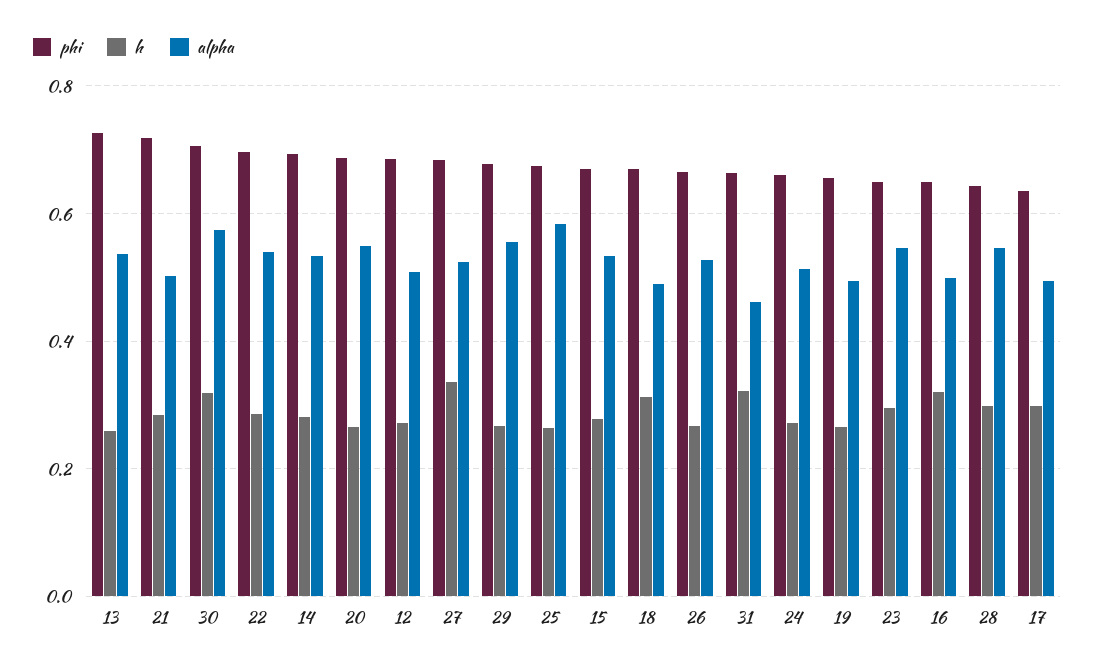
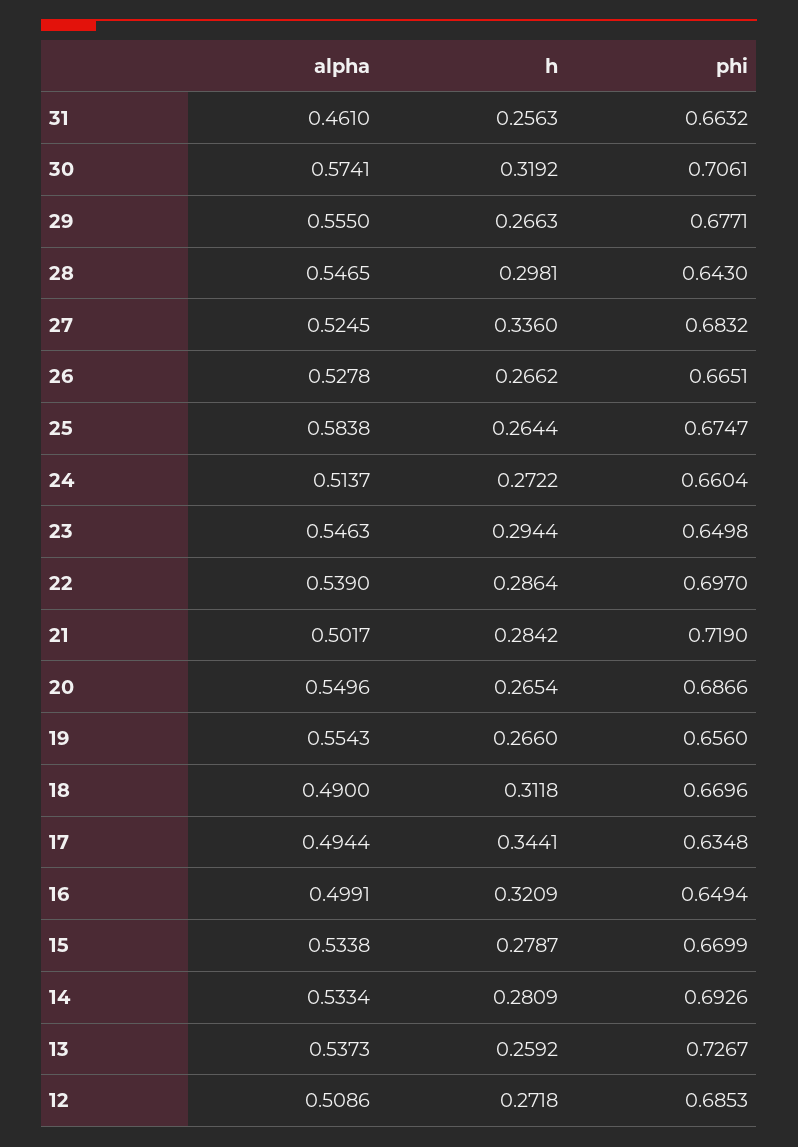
  {
    "phi": {
      "13": 0.7267,
      "21": 0.719,
      "30": 0.7061,
      "22": 0.697,
      "14": 0.6926,
      "20": 0.6866,
      "12": 0.6853,
      "27": 0.6832,
      "29": 0.6771,
      "25": 0.6747,
      "15": 0.6699,
      "18": 0.6696,
      "26": 0.6651,
      "31": 0.6632,
      "24": 0.6604,
      "19": 0.656,
      "23": 0.6498,
      "16": 0.6494,
      "28": 0.643,
      "17": 0.6348
    },
    "h": {
      "13": 0.2592,
      "21": 0.2842,
      "30": 0.3192,
      "22": 0.2864,
      "14": 0.2809,
      "20": 0.2654,
      "12": 0.2718,
      "27": 0.336,
      "29": 0.2663,
      "25": 0.2644,
      "15": 0.2787,
      "18": 0.3118,
      "26": 0.2662,
-     "31": 0.32,
+     "31": 0.2563,
      "24": 0.2722,
      "19": 0.266,
      "23": 0.2944,
      "16": 0.3209,
      "28": 0.2981,
-     "17": 0.3
+     "17": 0.3441
    },
    "alpha": {
      "13": 0.5373,
      "21": 0.5017,
      "30": 0.5741,
      "22": 0.539,
      "14": 0.5334,
      "20": 0.5496,
      "12": 0.5086,
      "27": 0.5245,
      "29": 0.555,
      "25": 0.5838,
      "15": 0.5338,
      "18": 0.49,
      "26": 0.5278,
      "31": 0.461,
      "24": 0.5137,
-     "19": 0.5,
+     "19": 0.5543,
      "23": 0.5463,
      "16": 0.4991,
      "28": 0.5465,
      "17": 0.4944
    }
  }

